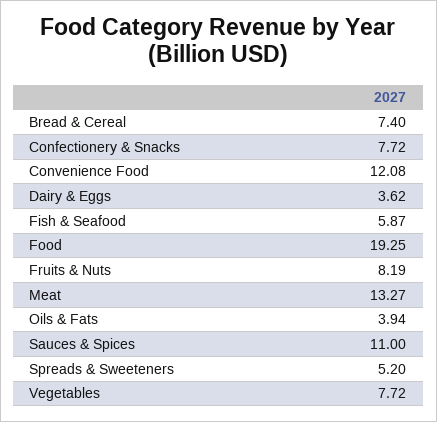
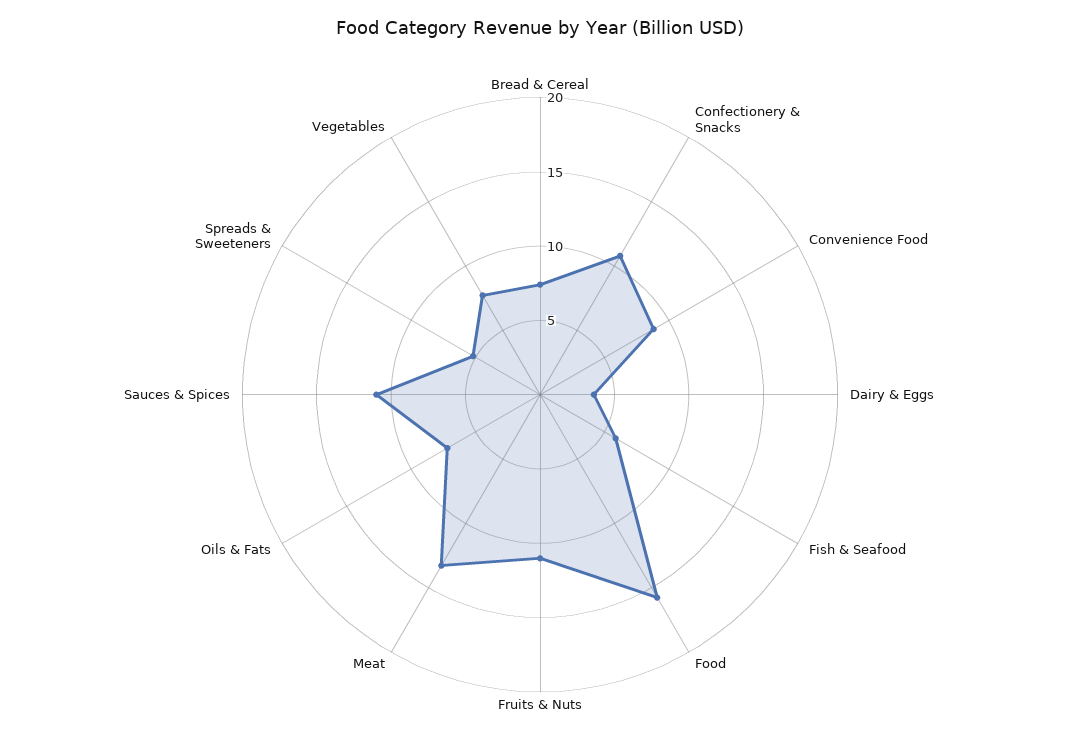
  {
    "Bread & Cereal": 7.4,
-   "Confectionery & Snacks": 7.72,
+   "Confectionery & Snacks": 11,
-   "Convenience Food": 12.08,
+   "Convenience Food": 9,
    "Dairy & Eggs": 3.62,
    "Fish & Seafood": 5.87,
-   "Food": 19.25,
+   "Food": 16,
-   "Fruits & Nuts": 8.19,
+   "Fruits & Nuts": 11,
    "Meat": 13.27,
-   "Oils & Fats": 3.94,
+   "Oils & Fats": 7,
    "Sauces & Spices": 11,
    "Spreads & Sweeteners": 5.2,
    "Vegetables": 7.72
  }

